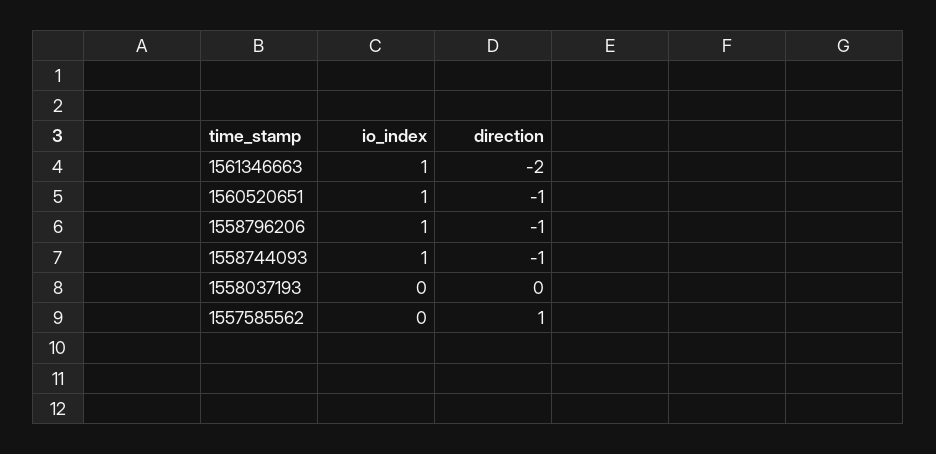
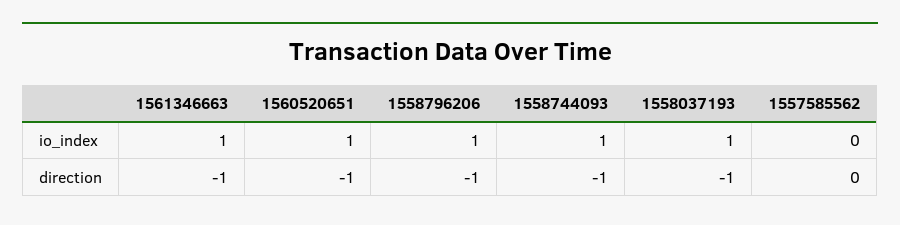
  {
    "io_index": {
      "1561346663": 1,
      "1560520651": 1,
      "1558796206": 1,
      "1558744093": 1,
-     "1558037193": 0,
+     "1558037193": 1,
      "1557585562": 0
    },
    "direction": {
-     "1561346663": -2,
+     "1561346663": -1,
      "1560520651": -1,
      "1558796206": -1,
      "1558744093": -1,
-     "1558037193": 0,
+     "1558037193": -1,
-     "1557585562": 1
+     "1557585562": 0
    }
  }

